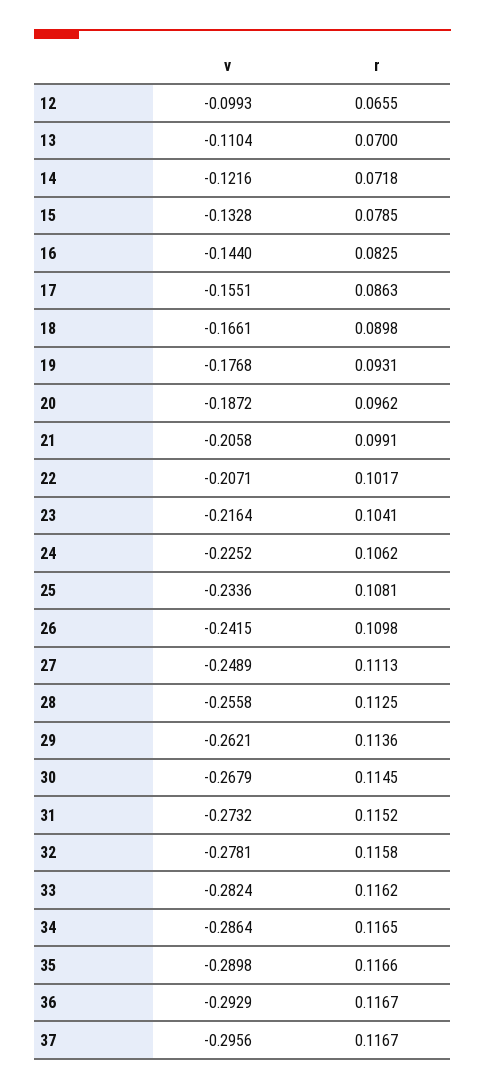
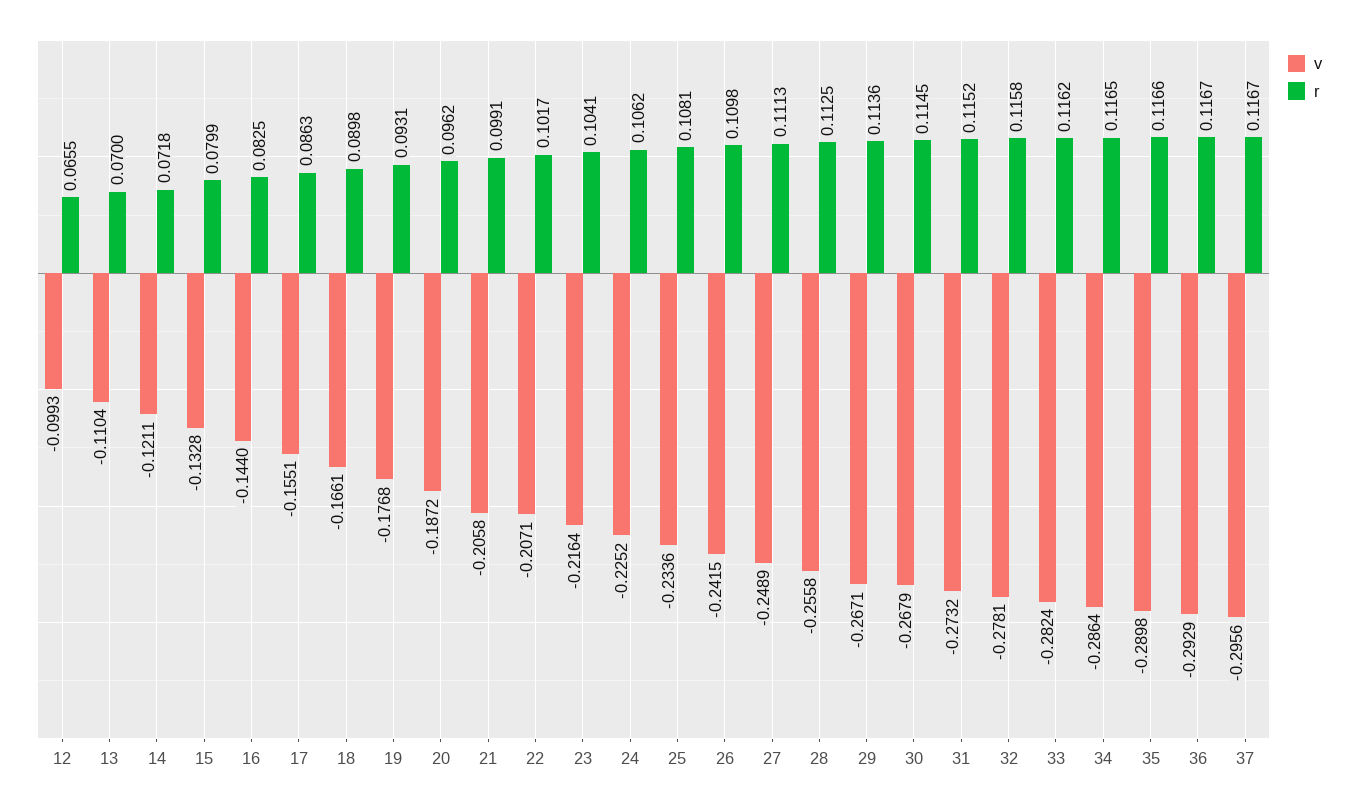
  {
    "v": {
      "12": -0.0993,
      "13": -0.1104,
-     "14": -0.1216,
+     "14": -0.1211,
      "15": -0.1328,
      "16": -0.144,
      "17": -0.1551,
      "18": -0.1661,
      "19": -0.1768,
      "20": -0.1872,
      "21": -0.2058,
      "22": -0.2071,
      "23": -0.2164,
      "24": -0.2252,
      "25": -0.2336,
      "26": -0.2415,
      "27": -0.2489,
      "28": -0.2558,
-     "29": -0.2621,
+     "29": -0.2671,
      "30": -0.2679,
      "31": -0.2732,
      "32": -0.2781,
      "33": -0.2824,
      "34": -0.2864,
      "35": -0.2898,
      "36": -0.2929,
      "37": -0.2956
    },
    "r": {
      "12": 0.0655,
      "13": 0.07,
      "14": 0.0718,
-     "15": 0.0785,
+     "15": 0.0799,
      "16": 0.0825,
      "17": 0.0863,
      "18": 0.0898,
      "19": 0.0931,
      "20": 0.0962,
      "21": 0.0991,
      "22": 0.1017,
      "23": 0.1041,
      "24": 0.1062,
      "25": 0.1081,
      "26": 0.1098,
      "27": 0.1113,
      "28": 0.1125,
      "29": 0.1136,
      "30": 0.1145,
      "31": 0.1152,
      "32": 0.1158,
      "33": 0.1162,
      "34": 0.1165,
      "35": 0.1166,
      "36": 0.1167,
      "37": 0.1167
    }
  }

